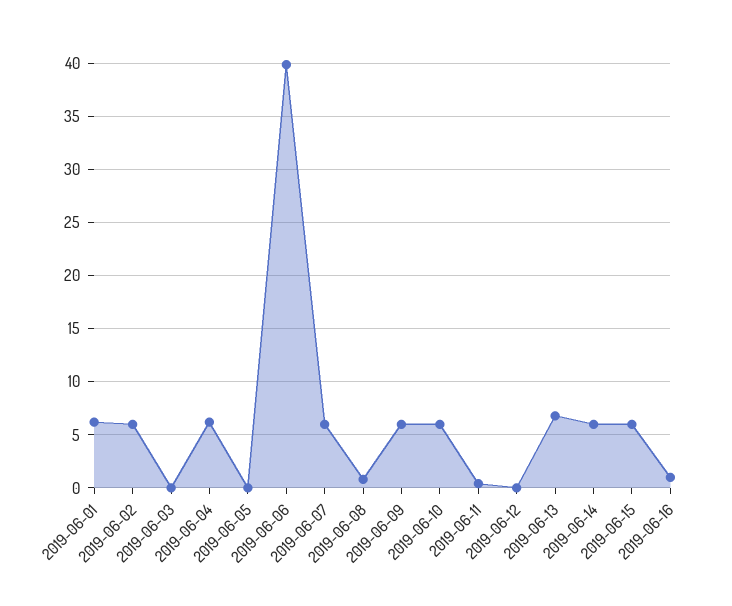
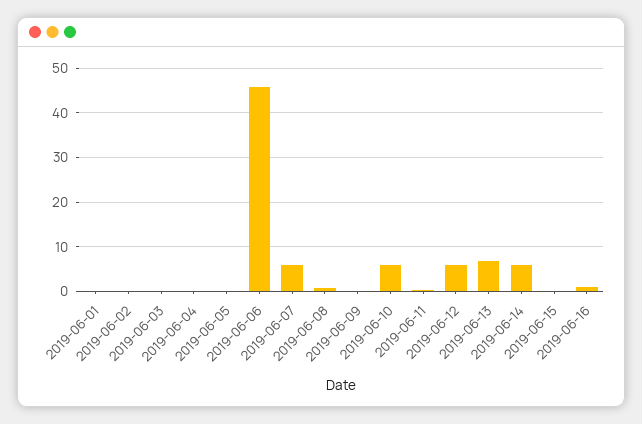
  {
-   "2019-06-01": 6,
+   "2019-06-01": 0,
-   "2019-06-02": 6,
+   "2019-06-02": 0,
    "2019-06-03": 0,
-   "2019-06-04": 6,
+   "2019-06-04": 0,
    "2019-06-05": 0,
-   "2019-06-06": 40,
+   "2019-06-06": 46,
    "2019-06-07": 6,
    "2019-06-08": 1,
-   "2019-06-09": 6,
+   "2019-06-09": 0,
    "2019-06-10": 6,
    "2019-06-11": 0,
-   "2019-06-12": 0,
+   "2019-06-12": 6,
    "2019-06-13": 7,
    "2019-06-14": 6,
-   "2019-06-15": 6,
+   "2019-06-15": 0,
    "2019-06-16": 1
  }

